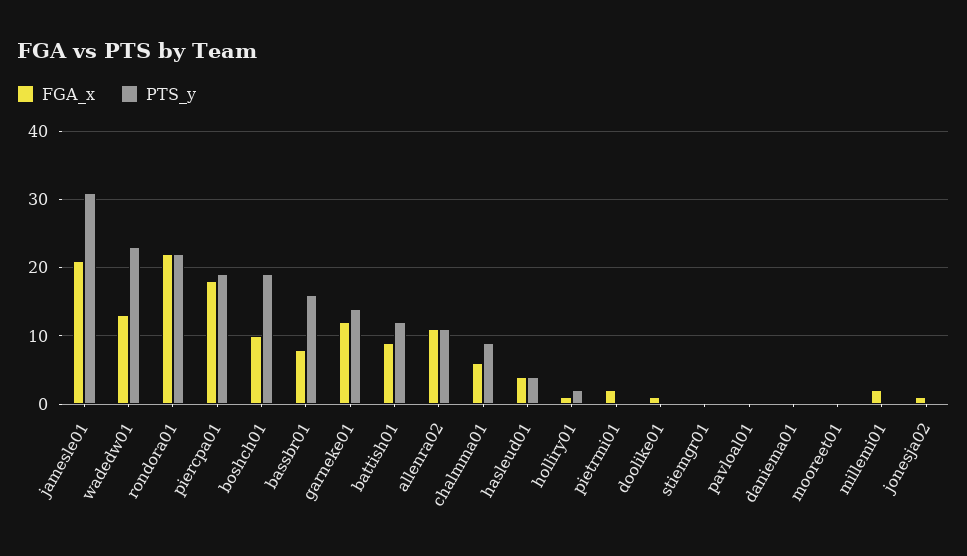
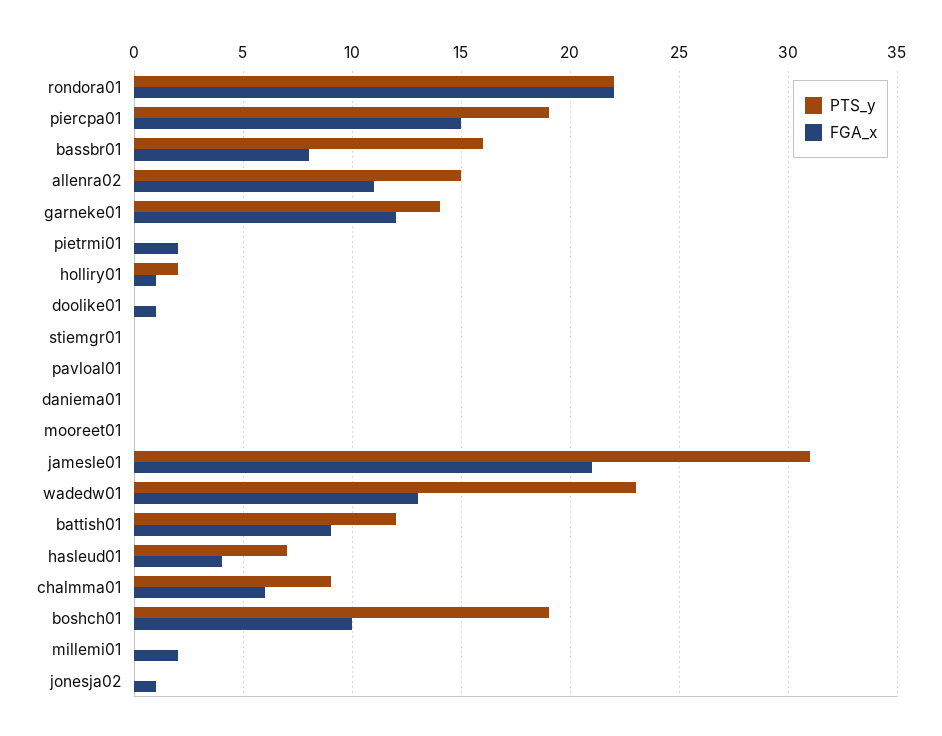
  {
    "FGA_x": {
      "jamesle01": 21,
      "wadedw01": 13,
      "rondora01": 22,
-     "piercpa01": 18,
+     "piercpa01": 15,
      "boshch01": 10,
      "bassbr01": 8,
      "garneke01": 12,
      "battish01": 9,
      "allenra02": 11,
      "chalmma01": 6,
      "hasleud01": 4,
      "holliry01": 1,
      "pietrmi01": 2,
      "doolike01": 1,
      "stiemgr01": 0,
      "pavloal01": 0,
      "daniema01": 0,
      "mooreet01": 0,
      "millemi01": 2,
      "jonesja02": 1
    },
    "PTS_y": {
      "jamesle01": 31,
      "wadedw01": 23,
      "rondora01": 22,
      "piercpa01": 19,
      "boshch01": 19,
      "bassbr01": 16,
      "garneke01": 14,
      "battish01": 12,
-     "allenra02": 11,
+     "allenra02": 15,
      "chalmma01": 9,
-     "hasleud01": 4,
+     "hasleud01": 7,
      "holliry01": 2,
      "pietrmi01": 0,
      "doolike01": 0,
      "stiemgr01": 0,
      "pavloal01": 0,
      "daniema01": 0,
      "mooreet01": 0,
      "millemi01": 0,
      "jonesja02": 0
    }
  }

